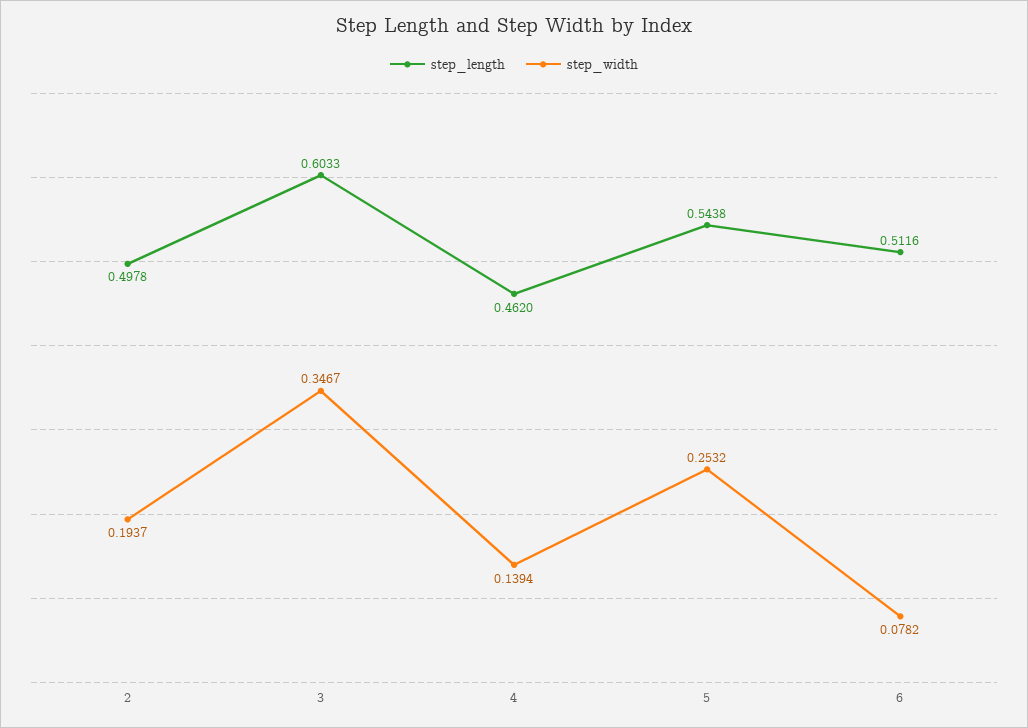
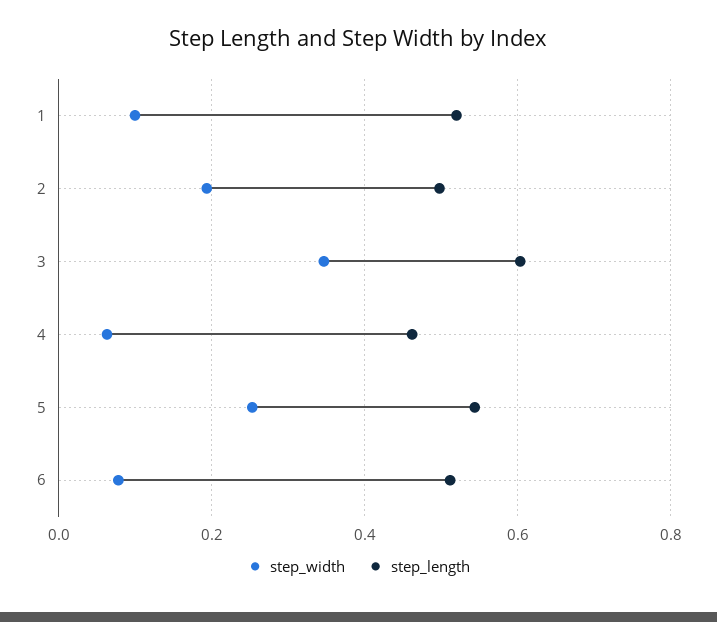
  {
    "step_length": {
      "2": 0.4978,
      "3": 0.6033,
      "4": 0.462,
      "5": 0.5438,
-     "6": 0.5116
+     "6": 0.5116,
+     "1": 0.52
    },
    "step_width": {
      "2": 0.1937,
      "3": 0.3467,
-     "4": 0.1394,
+     "4": 0.06,
      "5": 0.2532,
-     "6": 0.0782
+     "6": 0.0782,
+     "1": 0.1
    }
  }

